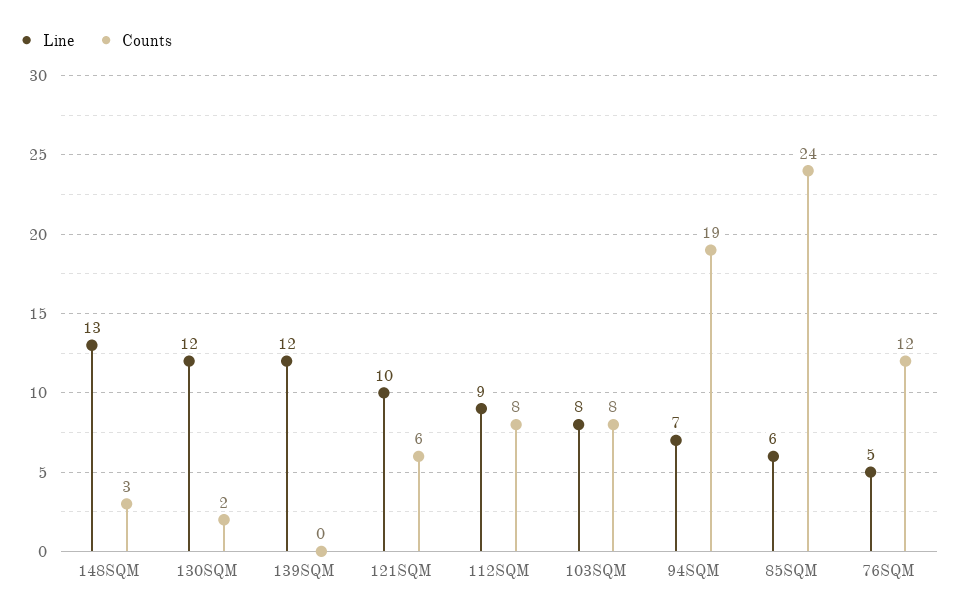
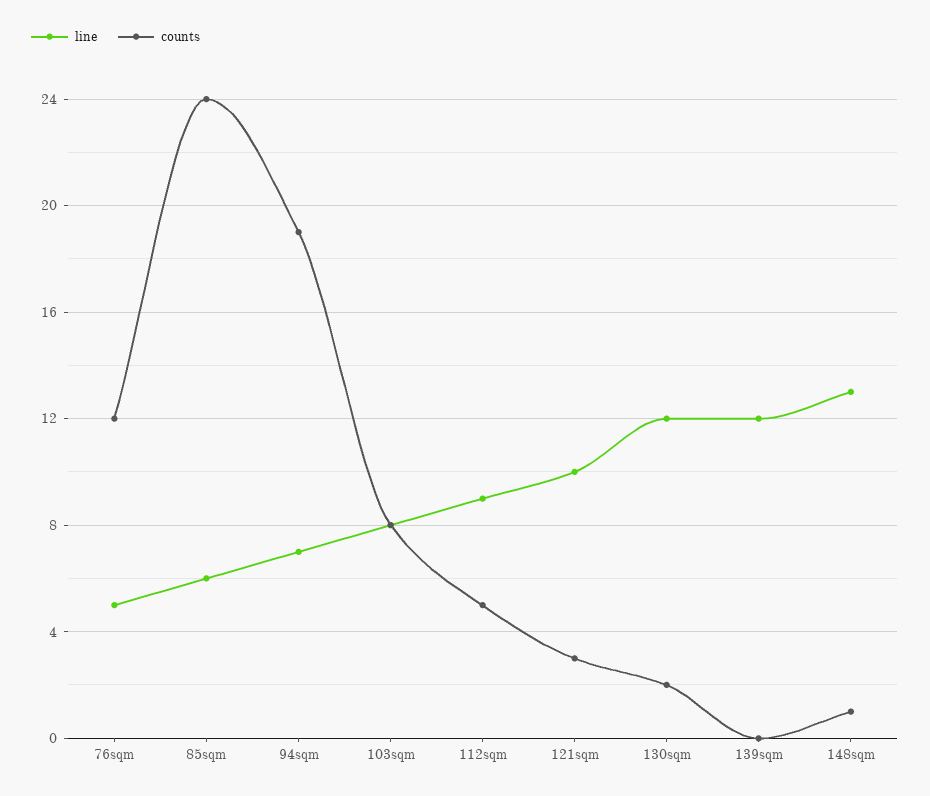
  {
    "Line": {
      "148SQM": 13,
      "130SQM": 12,
      "139SQM": 12,
      "121SQM": 10,
      "112SQM": 9,
      "103SQM": 8,
      "94SQM": 7,
      "85SQM": 6,
      "76SQM": 5
    },
    "Counts": {
-     "148SQM": 3,
+     "148SQM": 1,
      "130SQM": 2,
      "139SQM": 0,
-     "121SQM": 6,
+     "121SQM": 3,
-     "112SQM": 8,
+     "112SQM": 5,
      "103SQM": 8,
      "94SQM": 19,
      "85SQM": 24,
      "76SQM": 12
    }
  }

